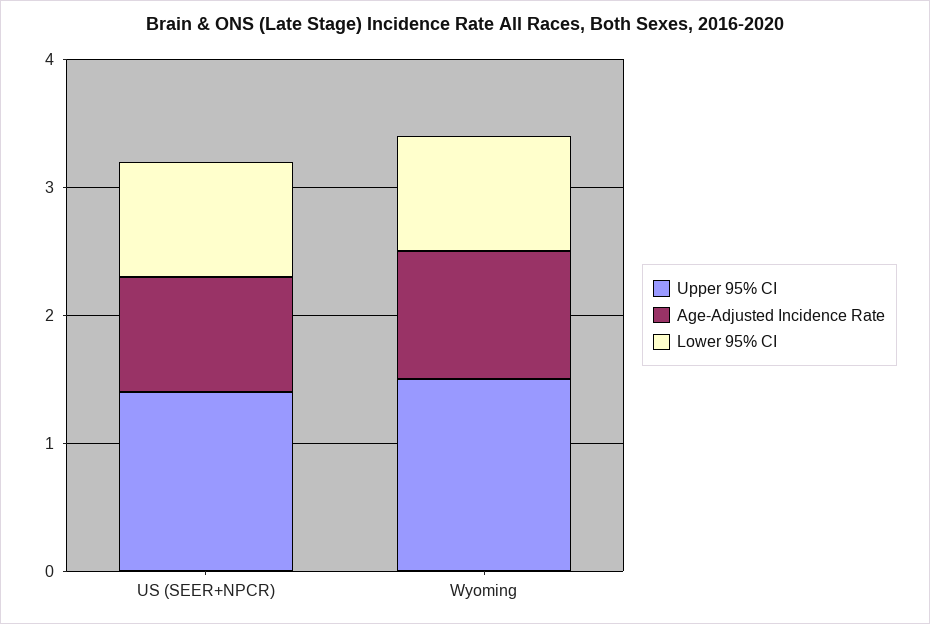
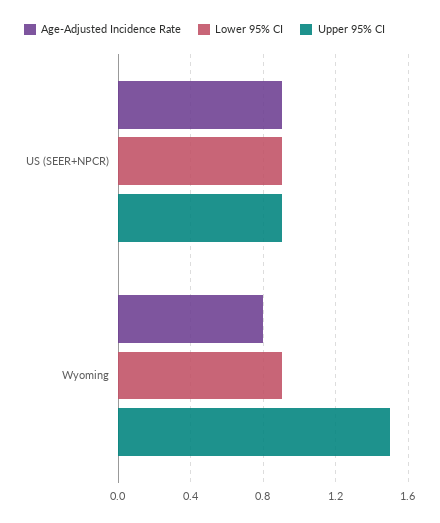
  {
    "Upper 95% CI": {
-     "US (SEER+NPCR)": 1.4,
+     "US (SEER+NPCR)": 0.9,
      "Wyoming": 1.5
    },
    "Age-Adjusted Incidence Rate": {
      "US (SEER+NPCR)": 0.9,
-     "Wyoming": 1
+     "Wyoming": 0.8
    },
    "Lower 95% CI": {
      "US (SEER+NPCR)": 0.9,
      "Wyoming": 0.9
    }
  }

